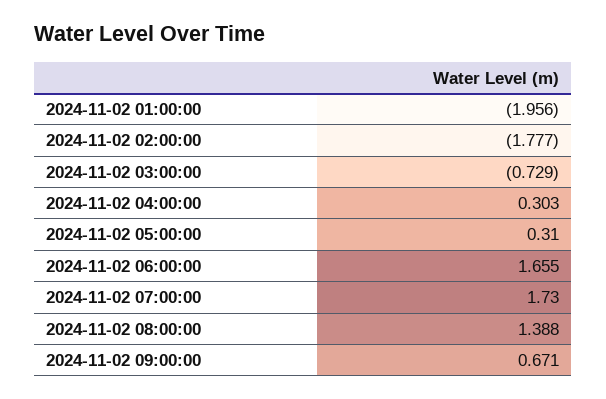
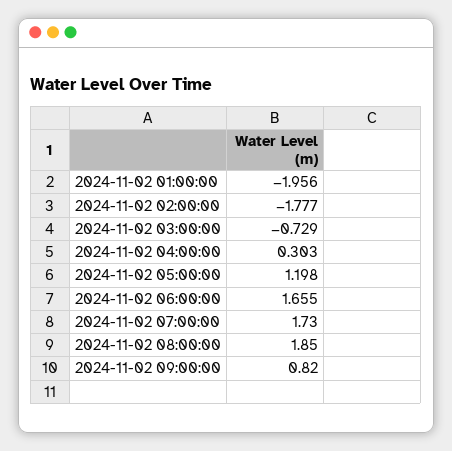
  {
    "2024-11-02 01:00:00": -1.956,
    "2024-11-02 02:00:00": -1.777,
    "2024-11-02 03:00:00": -0.729,
    "2024-11-02 04:00:00": 0.303,
-   "2024-11-02 05:00:00": 0.31,
+   "2024-11-02 05:00:00": 1.198,
    "2024-11-02 06:00:00": 1.655,
    "2024-11-02 07:00:00": 1.73,
-   "2024-11-02 08:00:00": 1.388,
+   "2024-11-02 08:00:00": 1.85,
-   "2024-11-02 09:00:00": 0.671
+   "2024-11-02 09:00:00": 0.82
  }

